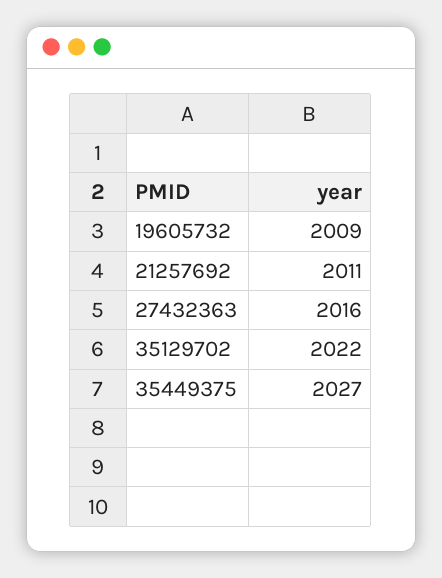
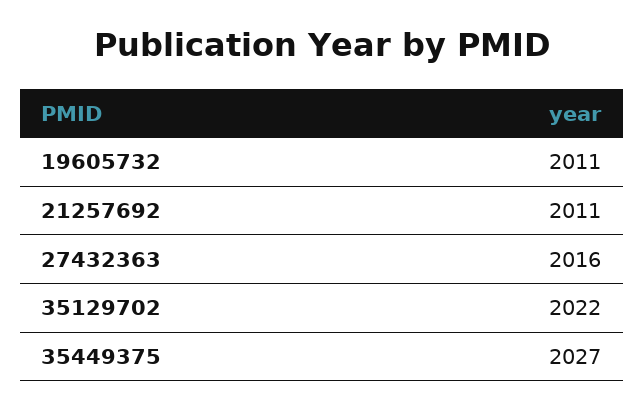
  {
-   "19605732": 2009,
+   "19605732": 2011,
    "21257692": 2011,
    "27432363": 2016,
    "35129702": 2022,
    "35449375": 2027
  }

